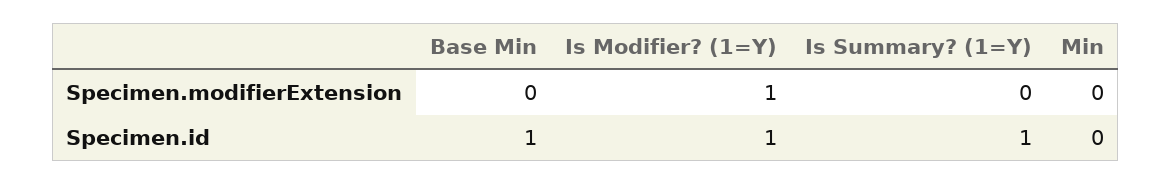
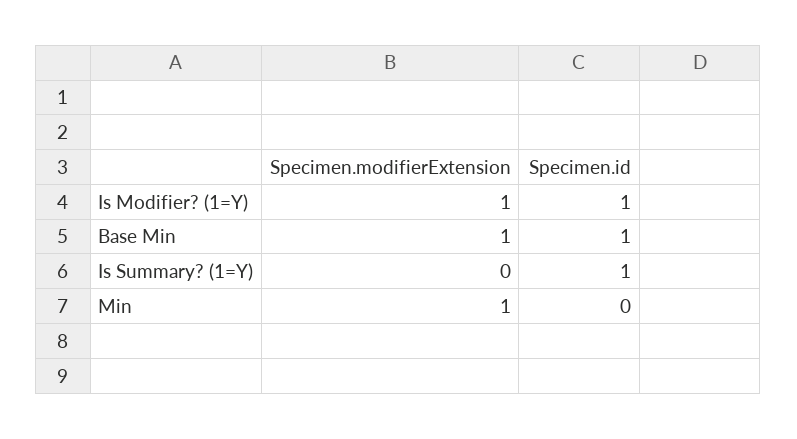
  {
    "Base Min": {
-     "Specimen.modifierExtension": 0,
+     "Specimen.modifierExtension": 1,
      "Specimen.id": 1
    },
    "Is Modifier? (1=Y)": {
      "Specimen.modifierExtension": 1,
      "Specimen.id": 1
    },
    "Is Summary? (1=Y)": {
      "Specimen.modifierExtension": 0,
      "Specimen.id": 1
    },
    "Min": {
-     "Specimen.modifierExtension": 0,
+     "Specimen.modifierExtension": 1,
      "Specimen.id": 0
    }
  }

